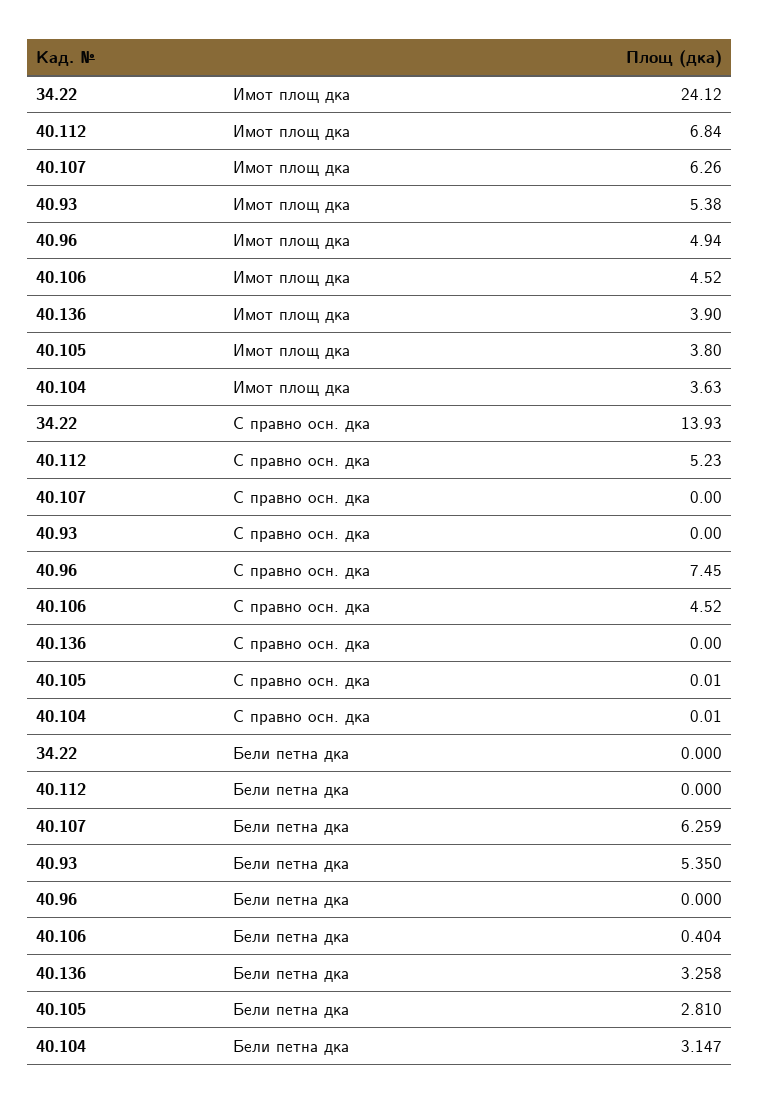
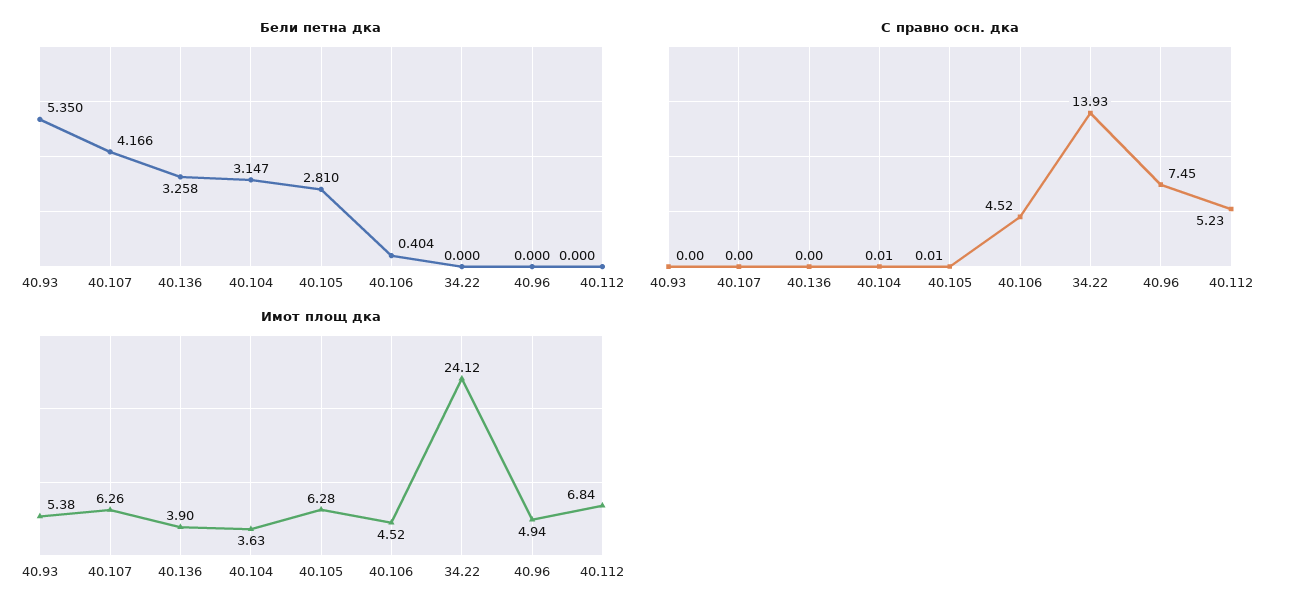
  {
    "Имот площ дка": {
      "34.22": 24.12,
      "40.112": 6.84,
      "40.107": 6.26,
      "40.93": 5.38,
      "40.96": 4.94,
      "40.106": 4.52,
      "40.136": 3.9,
-     "40.105": 3.8,
+     "40.105": 6.28,
      "40.104": 3.63
    },
    "С правно осн. дка": {
      "34.22": 13.93,
      "40.112": 5.23,
      "40.107": 0,
      "40.93": 0,
      "40.96": 7.45,
      "40.106": 4.52,
      "40.136": 0,
      "40.105": 0.01,
      "40.104": 0.01
    },
    "Бели петна дка": {
      "34.22": 0,
      "40.112": 0,
-     "40.107": 6.259,
+     "40.107": 4.166,
      "40.93": 5.35,
      "40.96": 0,
      "40.106": 0.404,
      "40.136": 3.258,
      "40.105": 2.81,
      "40.104": 3.147
    }
  }

